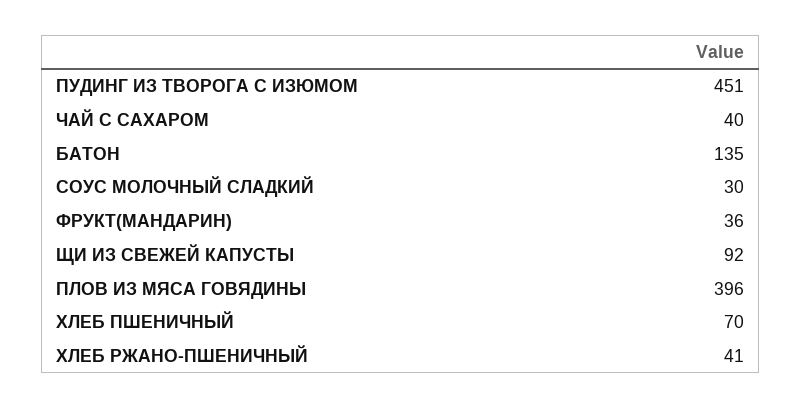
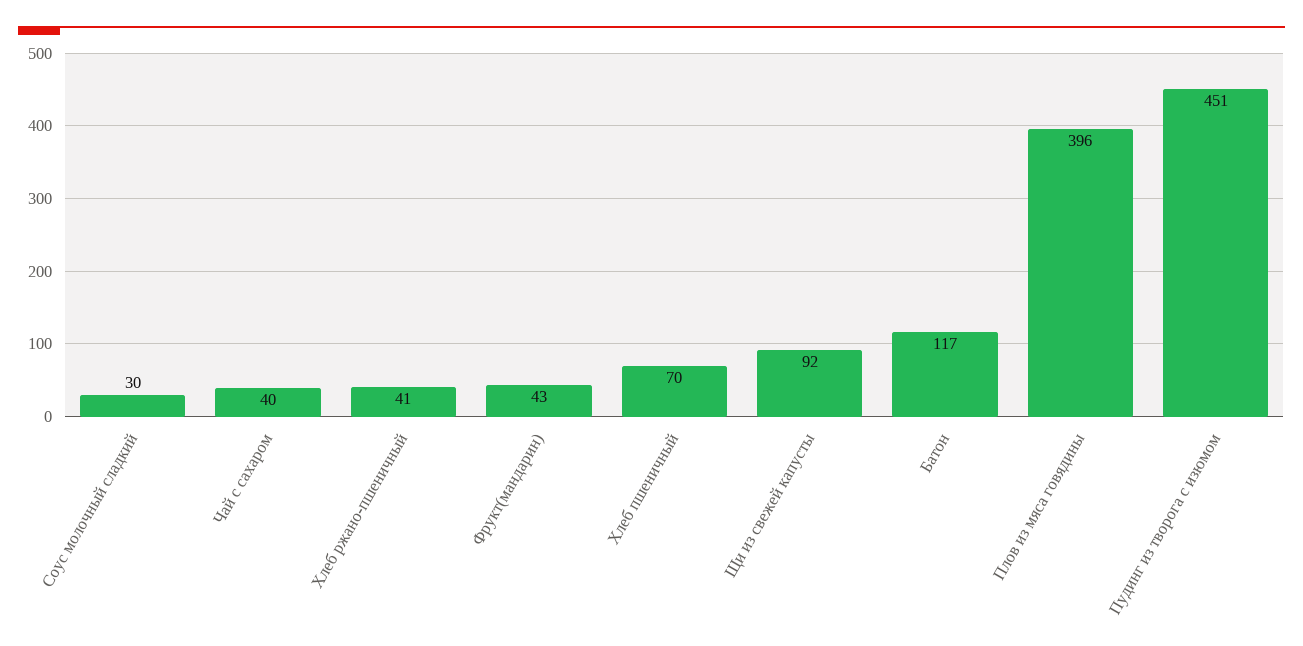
  {
    "ПУДИНГ ИЗ ТВОРОГА С ИЗЮМОМ": 451,
    "ЧАЙ С САХАРОМ": 40,
-   "БАТОН": 135,
+   "БАТОН": 117,
    "СОУС МОЛОЧНЫЙ СЛАДКИЙ": 30,
-   "ФРУКТ(МАНДАРИН)": 36,
+   "ФРУКТ(МАНДАРИН)": 43,
    "ЩИ ИЗ СВЕЖЕЙ КАПУСТЫ": 92,
    "ПЛОВ ИЗ МЯСА ГОВЯДИНЫ": 396,
    "ХЛЕБ ПШЕНИЧНЫЙ": 70,
    "ХЛЕБ РЖАНО-ПШЕНИЧНЫЙ": 41
  }

